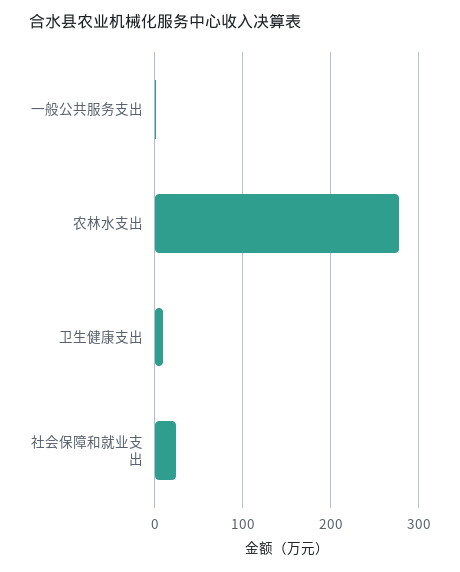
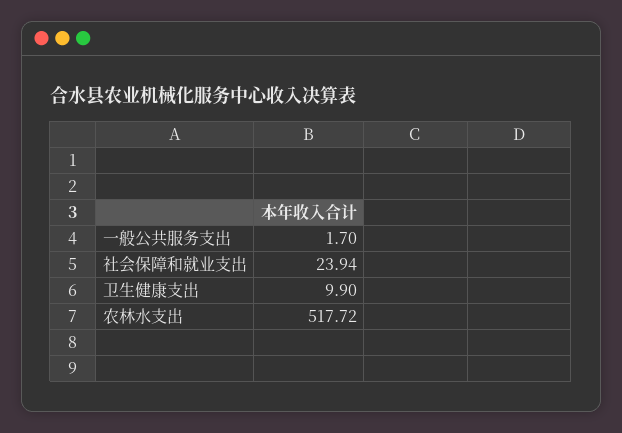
  {
    "一般公共服务支出": 1.7,
-   "农林水支出": 280,
+   "农林水支出": 517.72,
    "卫生健康支出": 9.9,
    "社会保障和就业支出": 23.94
  }

